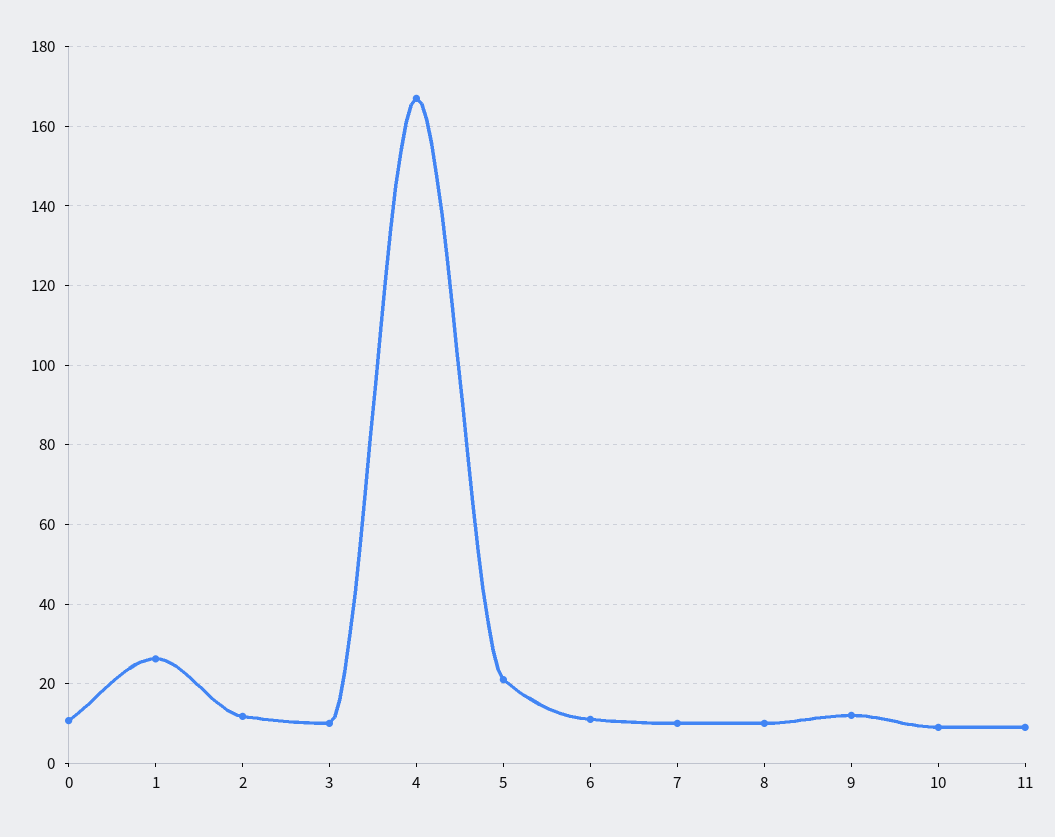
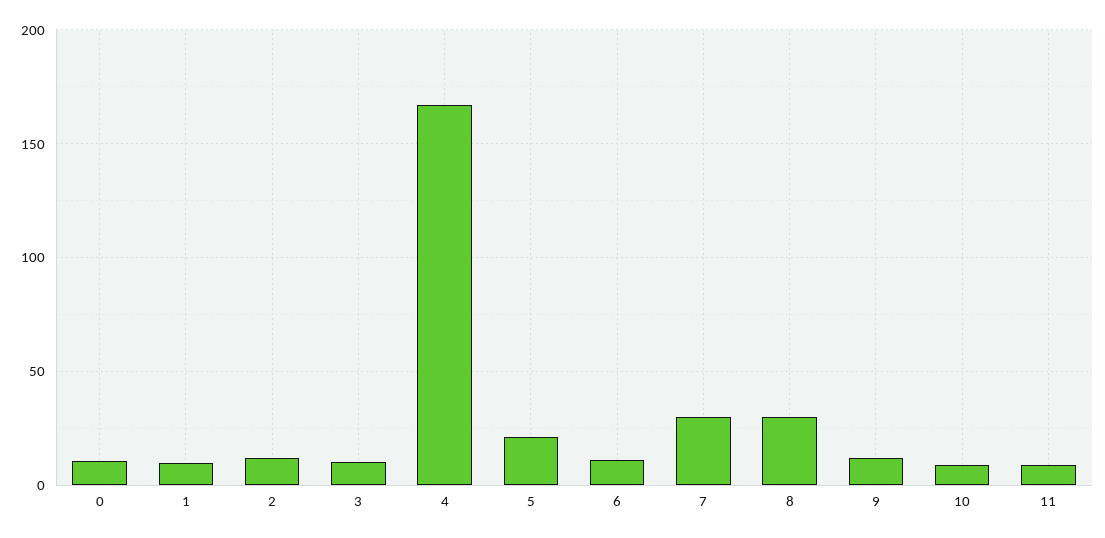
  {
    "0": 10,
-   "1": 26,
+   "1": 10,
    "2": 12,
    "3": 10,
    "4": 168,
    "5": 22,
    "6": 12,
-   "7": 10,
+   "7": 30,
-   "8": 10,
+   "8": 30,
    "9": 12,
    "10": 10,
    "11": 10
  }

